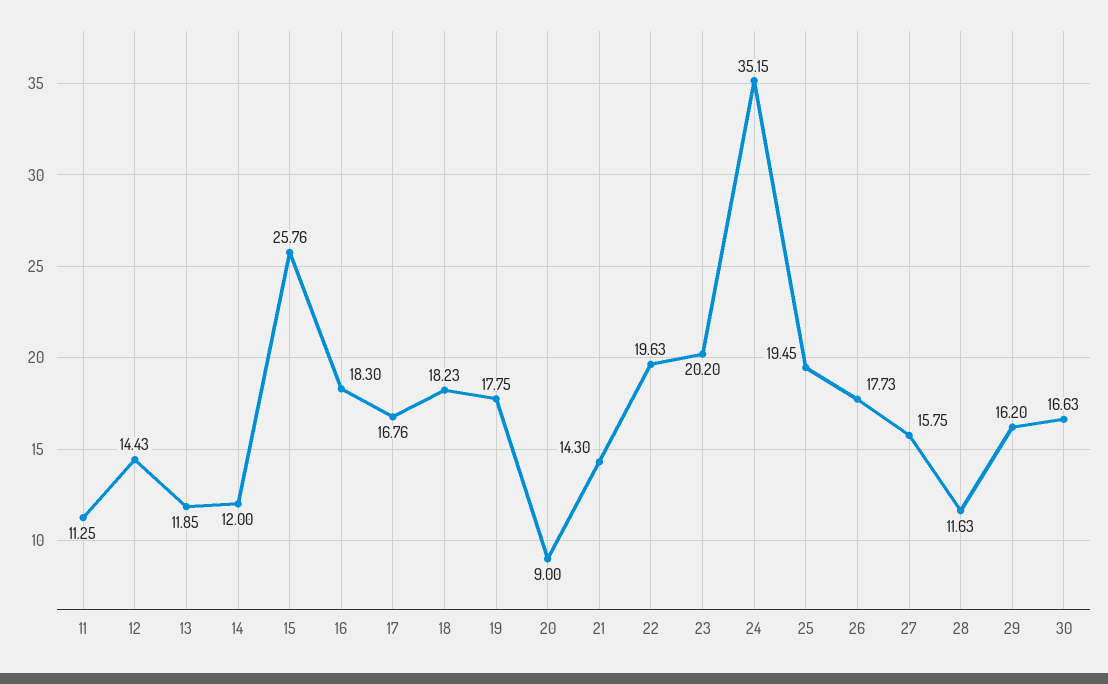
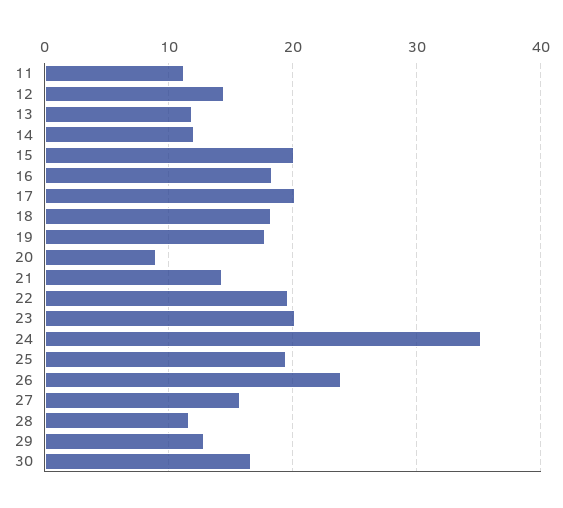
  {
    "11": 11.25,
    "12": 14.43,
    "13": 11.85,
    "14": 12,
-   "15": 25.76,
+   "15": 20,
    "16": 18.3,
-   "17": 16.76,
+   "17": 20,
    "18": 18.23,
    "19": 17.75,
    "20": 9,
    "21": 14.3,
    "22": 19.63,
    "23": 20.2,
    "24": 35.15,
    "25": 19.45,
-   "26": 17.73,
+   "26": 24,
    "27": 15.75,
    "28": 11.63,
-   "29": 16.2,
+   "29": 13,
    "30": 16.63
  }

